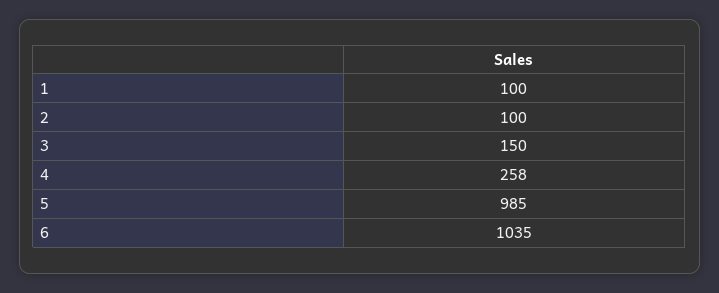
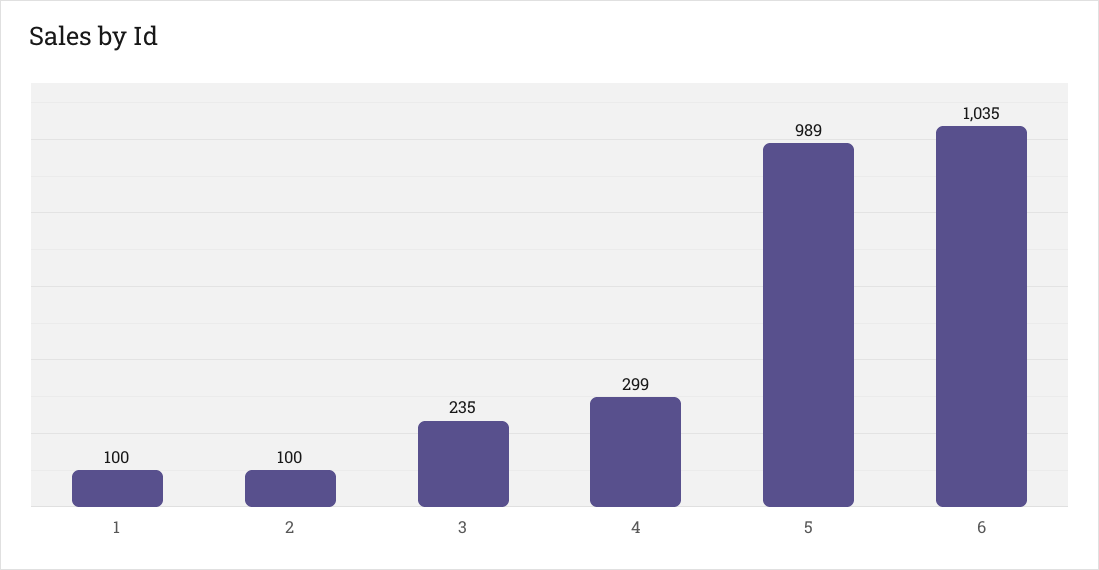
  {
    "1": 100,
    "2": 100,
-   "3": 150,
+   "3": 235,
-   "4": 258,
+   "4": 299,
-   "5": 985,
+   "5": 989,
    "6": 1035
  }

